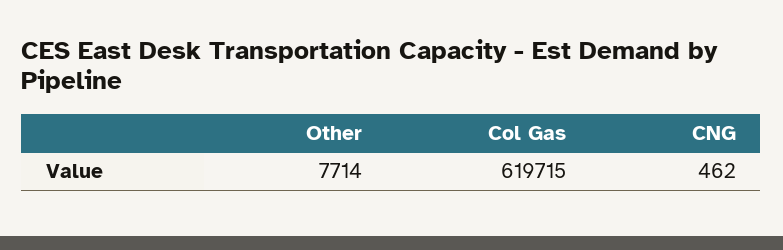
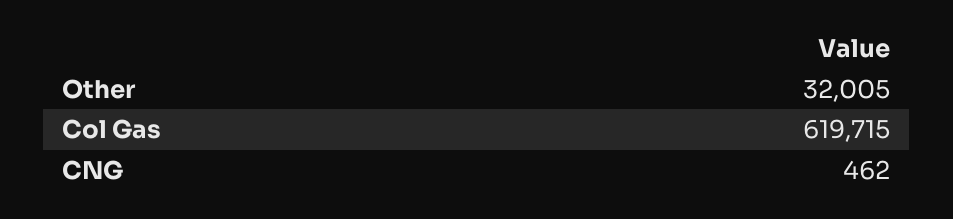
  {
-   "Other": 7714,
+   "Other": 32005,
    "Col Gas": 619715,
    "CNG": 462
  }

